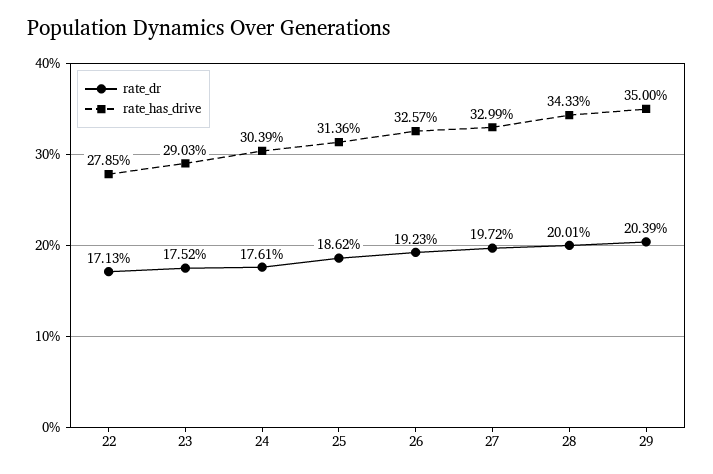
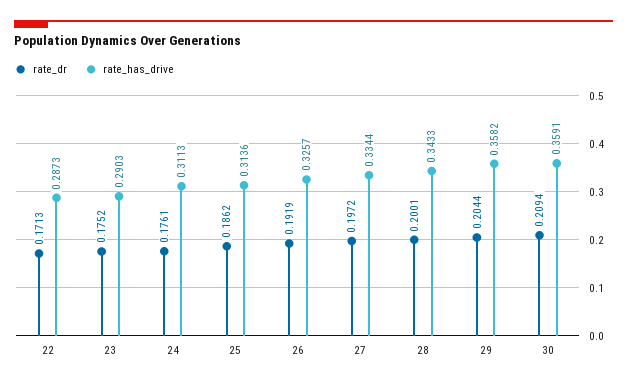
  {
    "rate_dr": {
      "22": 0.1713,
      "23": 0.1752,
      "24": 0.1761,
      "25": 0.1862,
-     "26": 0.1923,
+     "26": 0.1919,
      "27": 0.1972,
      "28": 0.2001,
-     "29": 0.2039
+     "29": 0.2044,
+     "30": 0.2094
    },
    "rate_has_drive": {
-     "22": 0.2785,
+     "22": 0.2873,
      "23": 0.2903,
-     "24": 0.3039,
+     "24": 0.3113,
      "25": 0.3136,
      "26": 0.3257,
-     "27": 0.3299,
+     "27": 0.3344,
      "28": 0.3433,
-     "29": 0.35
+     "29": 0.3582,
+     "30": 0.3591
    }
  }

